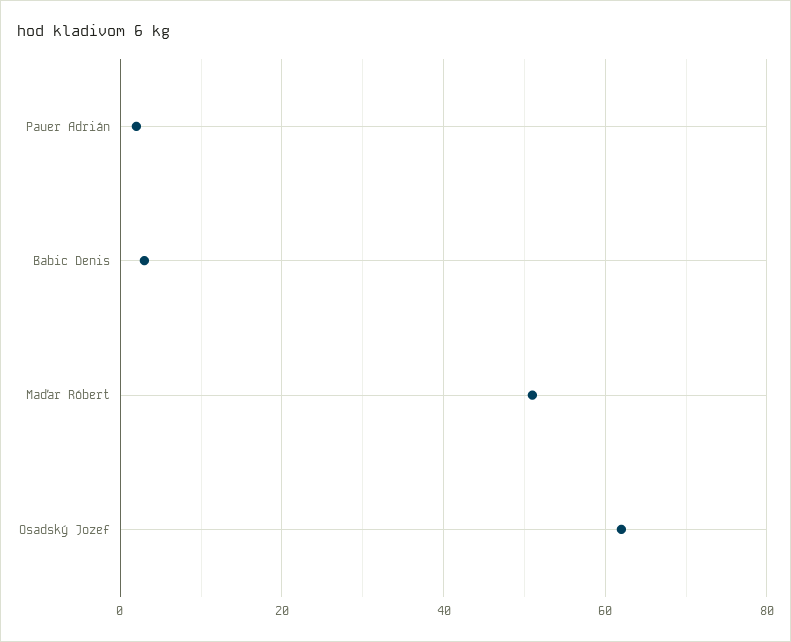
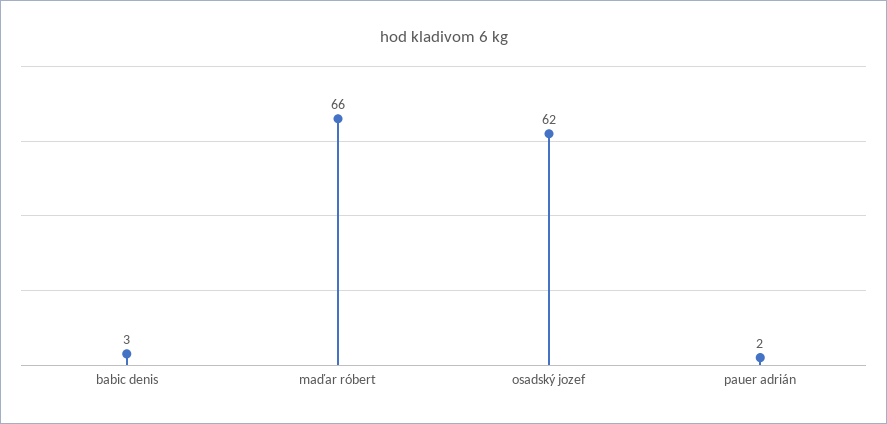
  {
    "Pauer Adrián": 2,
    "Babic Denis": 3,
-   "Maďar Róbert": 50,
+   "Maďar Róbert": 66,
    "Osadský Jozef": 62
  }

